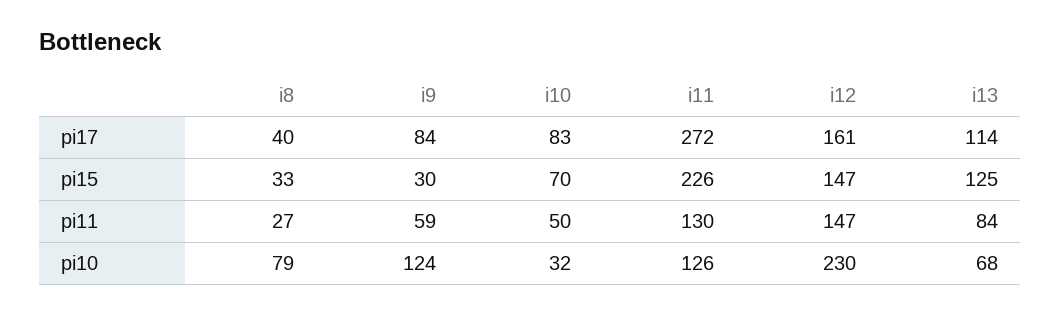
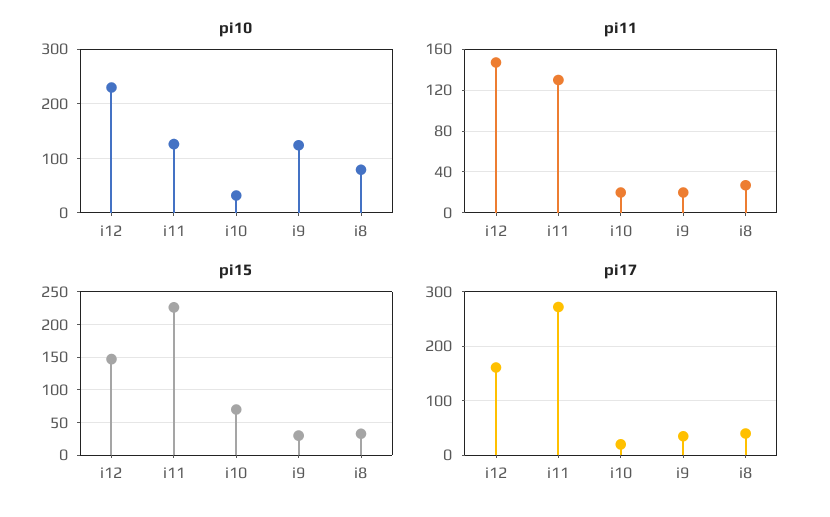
  {
    "pi17": {
      "i8": 40,
-     "i9": 84,
+     "i9": 40,
-     "i10": 83,
+     "i10": 20,
      "i11": 272,
-     "i12": 161,
+     "i12": 161
-     "i13": 114
    },
    "pi15": {
      "i8": 33,
      "i9": 30,
      "i10": 70,
      "i11": 226,
-     "i12": 147,
+     "i12": 147
-     "i13": 125
    },
    "pi11": {
      "i8": 27,
-     "i9": 59,
+     "i9": 20,
-     "i10": 50,
+     "i10": 20,
      "i11": 130,
-     "i12": 147,
+     "i12": 147
-     "i13": 84
    },
    "pi10": {
      "i8": 79,
      "i9": 124,
      "i10": 32,
      "i11": 126,
-     "i12": 230,
+     "i12": 230
-     "i13": 68
    }
  }

